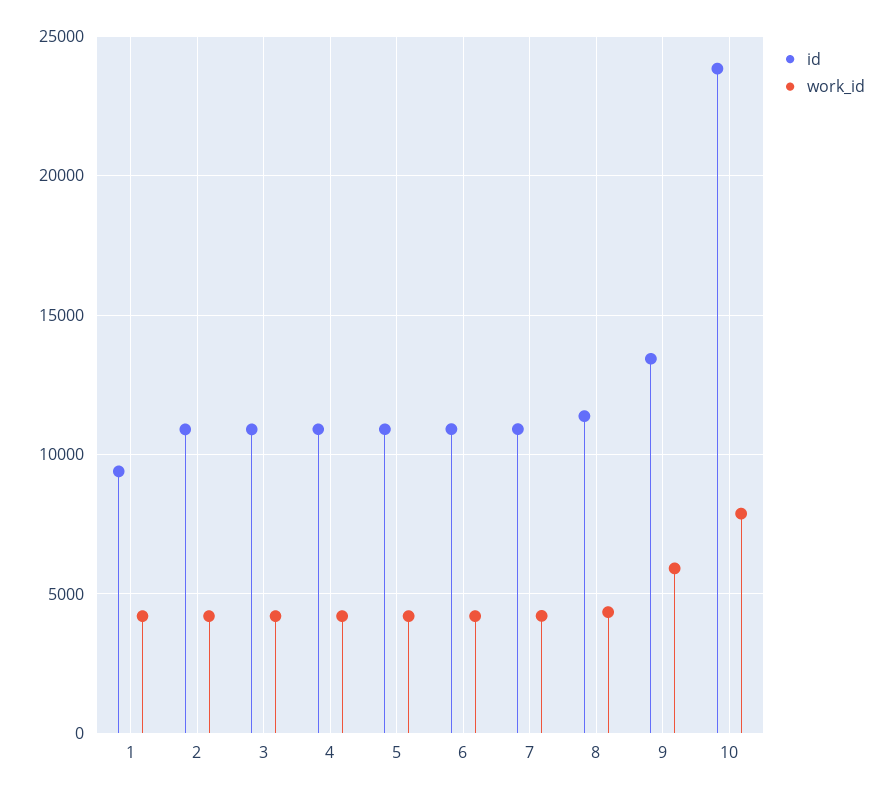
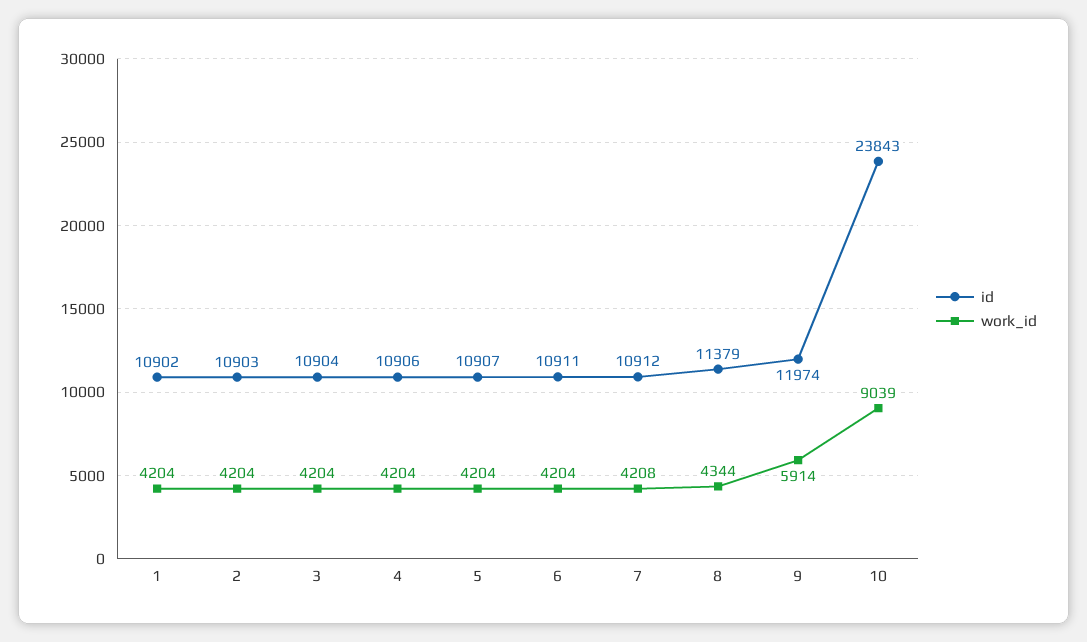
  {
    "id": {
-     "1": 9500,
+     "1": 10902,
      "2": 10903,
      "3": 10904,
      "4": 10906,
      "5": 10907,
      "6": 10911,
      "7": 10912,
      "8": 11379,
-     "9": 13500,
+     "9": 11974,
      "10": 23843
    },
    "work_id": {
      "1": 4204,
      "2": 4204,
      "3": 4204,
      "4": 4204,
      "5": 4204,
      "6": 4204,
      "7": 4208,
      "8": 4344,
      "9": 5914,
-     "10": 8000
+     "10": 9039
    }
  }

